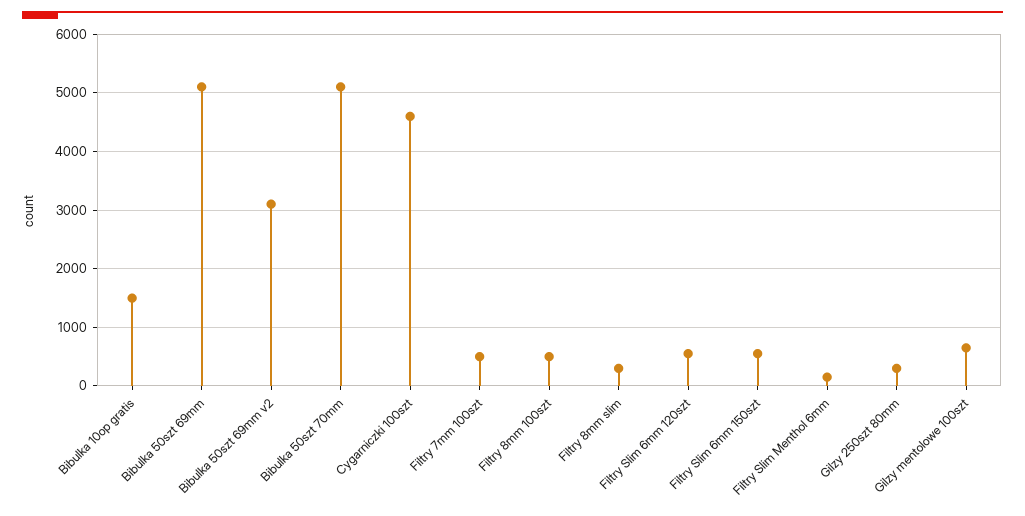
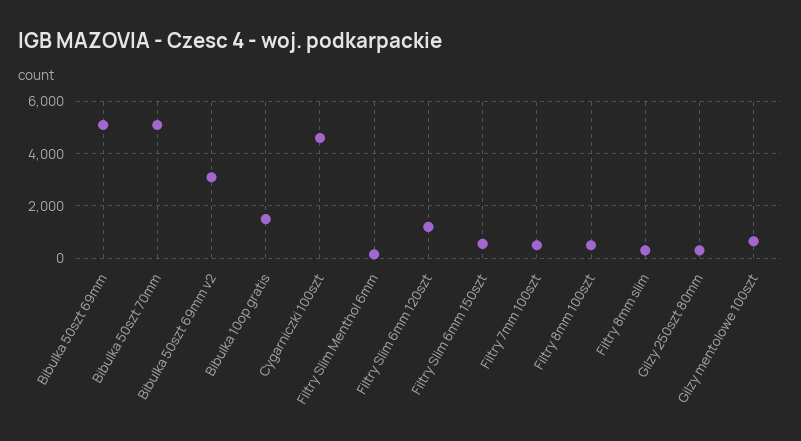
  {
    "Bibulka 10op gratis": 1600,
    "Bibulka 50szt 69mm": 5200,
    "Bibulka 50szt 69mm v2": 3200,
    "Bibulka 50szt 70mm": 5200,
    "Cygarniczki 100szt": 4600,
    "Filtry 7mm 100szt": 600,
    "Filtry 8mm 100szt": 600,
    "Filtry 8mm slim": 400,
-   "Filtry Slim 6mm 120szt": 600,
+   "Filtry Slim 6mm 120szt": 1250,
    "Filtry Slim 6mm 150szt": 600,
    "Filtry Slim Menthol 6mm": 200,
    "Gilzy 250szt 80mm": 400,
    "Gilzy mentolowe 100szt": 600
  }

